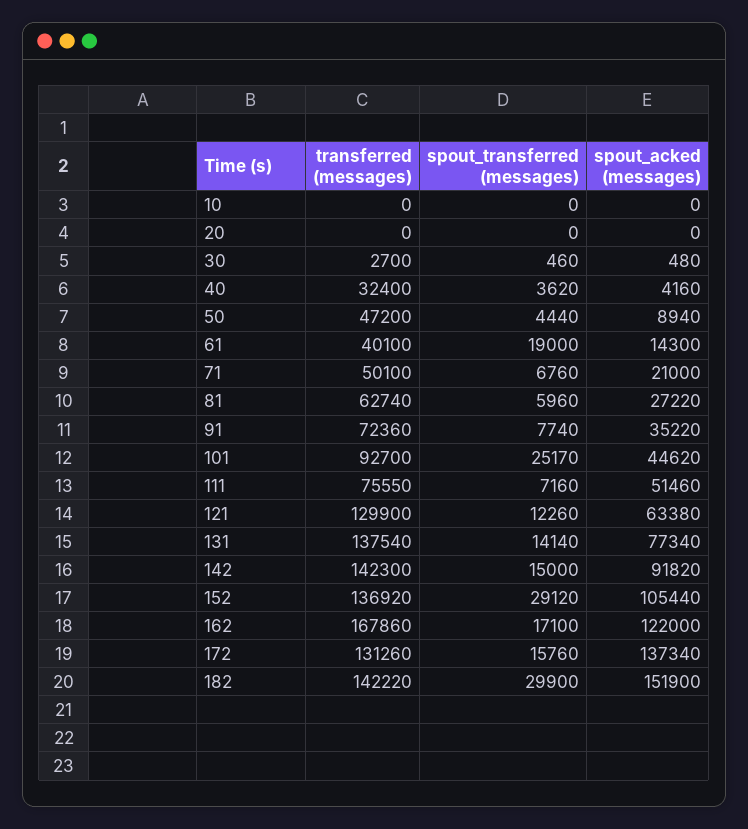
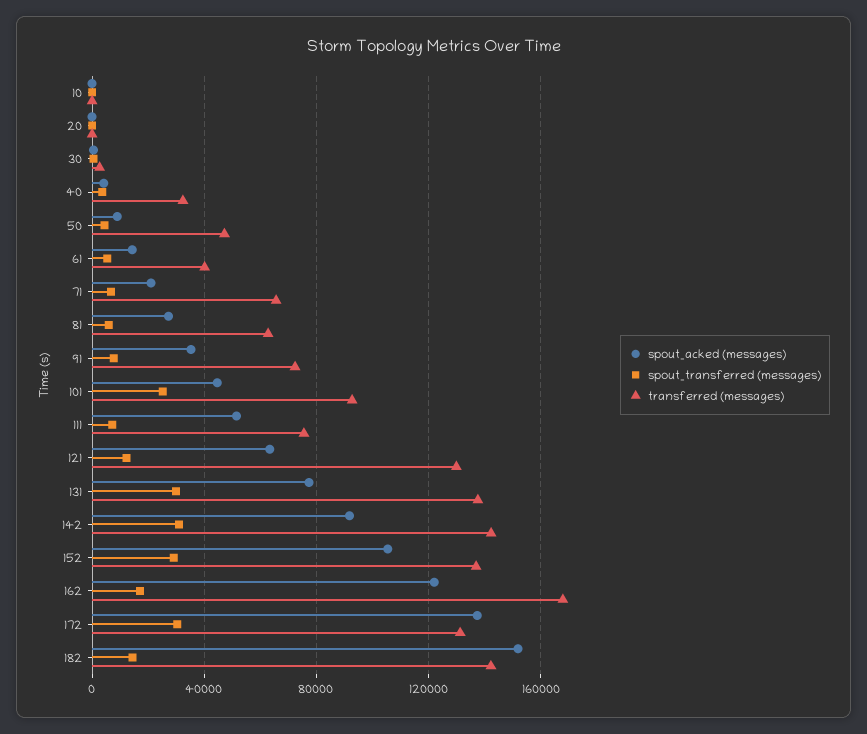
  {
    "transferred (messages)": {
      "10": 0,
      "20": 0,
      "30": 2700,
      "40": 32400,
      "50": 47200,
      "61": 40100,
-     "71": 50100,
+     "71": 65000,
      "81": 62740,
      "91": 72360,
      "101": 92700,
      "111": 75550,
      "121": 129900,
      "131": 137540,
      "142": 142300,
      "152": 136920,
      "162": 167860,
      "172": 131260,
      "182": 142220
    },
    "spout_transferred (messages)": {
      "10": 0,
      "20": 0,
      "30": 460,
      "40": 3620,
      "50": 4440,
-     "61": 19000,
+     "61": 5000,
      "71": 6760,
      "81": 5960,
      "91": 7740,
      "101": 25170,
      "111": 7160,
      "121": 12260,
-     "131": 14140,
+     "131": 30000,
-     "142": 15000,
+     "142": 30000,
      "152": 29120,
      "162": 17100,
-     "172": 15760,
+     "172": 30000,
-     "182": 29900
+     "182": 15000
    },
    "spout_acked (messages)": {
      "10": 0,
      "20": 0,
      "30": 480,
      "40": 4160,
      "50": 8940,
      "61": 14300,
      "71": 21000,
      "81": 27220,
      "91": 35220,
      "101": 44620,
      "111": 51460,
      "121": 63380,
      "131": 77340,
      "142": 91820,
      "152": 105440,
      "162": 122000,
      "172": 137340,
      "182": 151900
    }
  }

